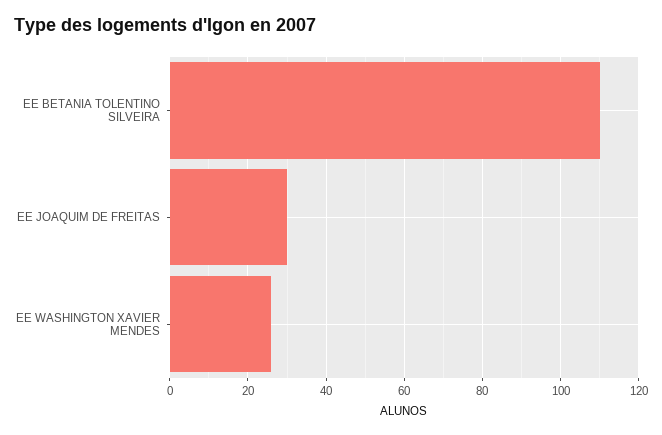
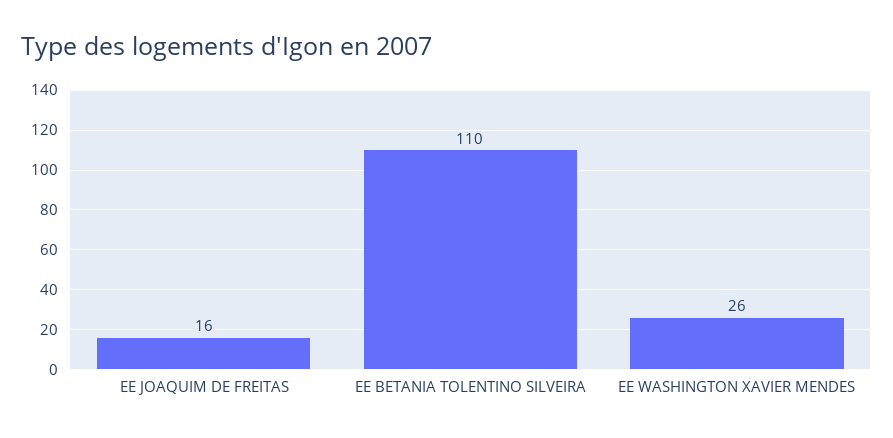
  {
    "EE BETANIA TOLENTINO SILVEIRA": 110,
-   "EE JOAQUIM DE FREITAS": 30,
+   "EE JOAQUIM DE FREITAS": 16,
    "EE WASHINGTON XAVIER MENDES": 26
  }

